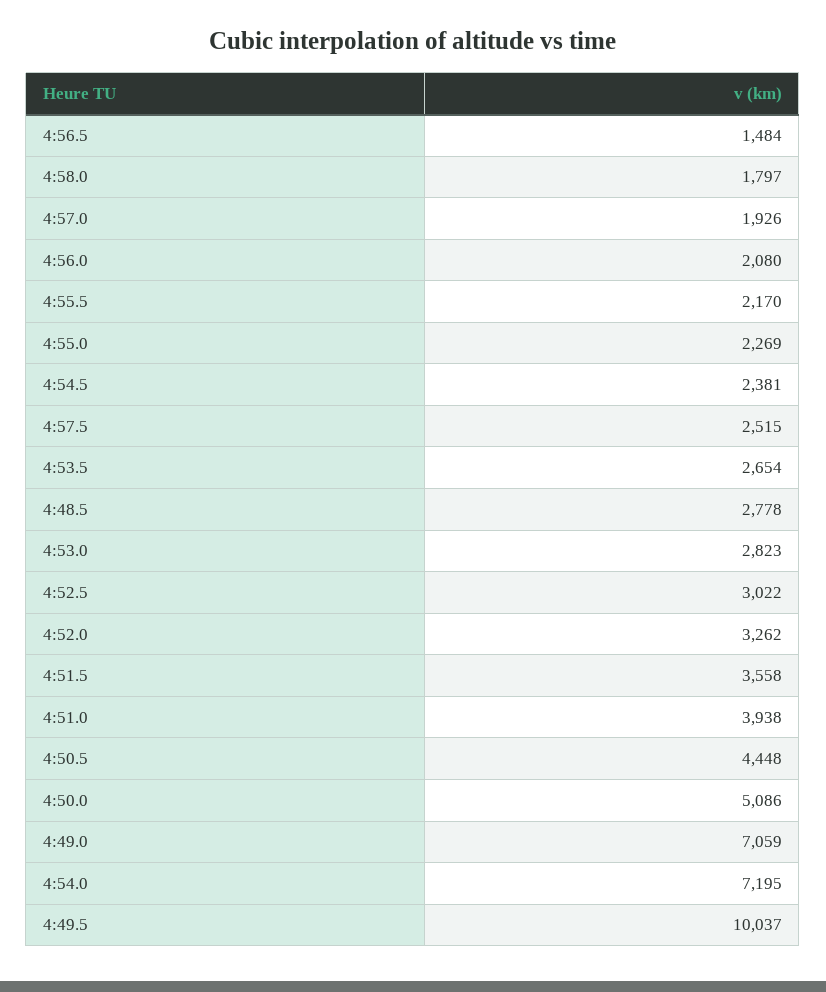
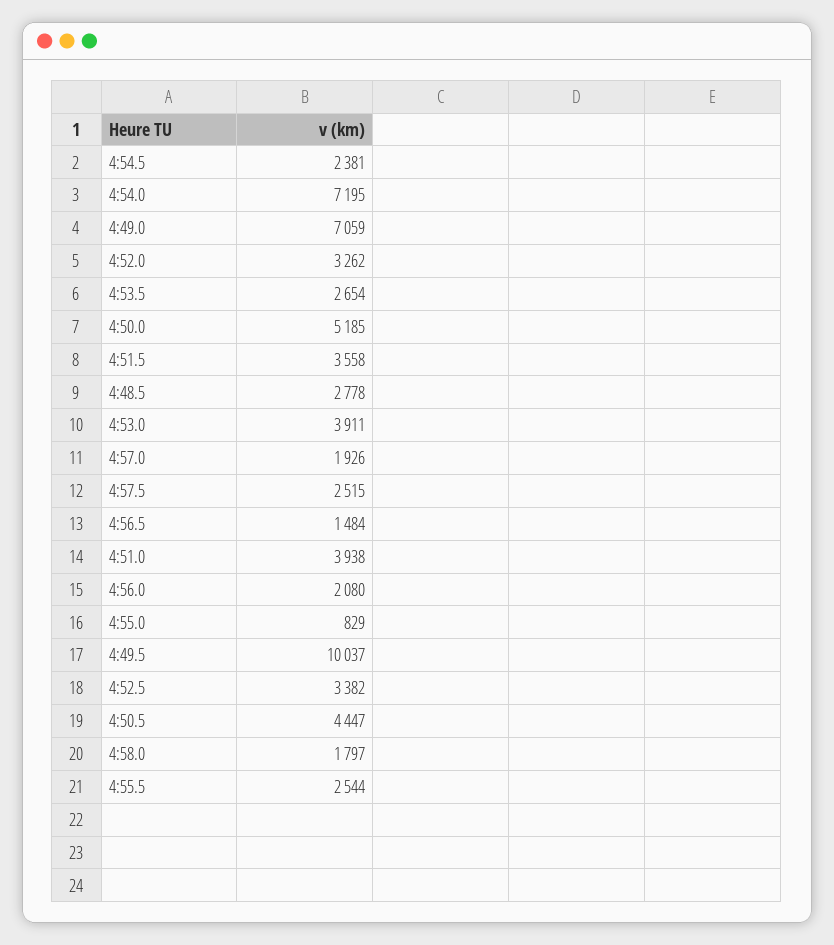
  {
    "4:56.5": 1484,
    "4:58.0": 1797,
    "4:57.0": 1926,
    "4:56.0": 2080,
-   "4:55.5": 2170,
+   "4:55.5": 2544,
-   "4:55.0": 2269,
+   "4:55.0": 829,
    "4:54.5": 2381,
    "4:57.5": 2515,
    "4:53.5": 2654,
    "4:48.5": 2778,
-   "4:53.0": 2823,
+   "4:53.0": 3911,
-   "4:52.5": 3022,
+   "4:52.5": 3382,
    "4:52.0": 3262,
    "4:51.5": 3558,
    "4:51.0": 3938,
-   "4:50.5": 4448,
+   "4:50.5": 4447,
-   "4:50.0": 5086,
+   "4:50.0": 5185,
    "4:49.0": 7059,
    "4:54.0": 7195,
    "4:49.5": 10037
  }

